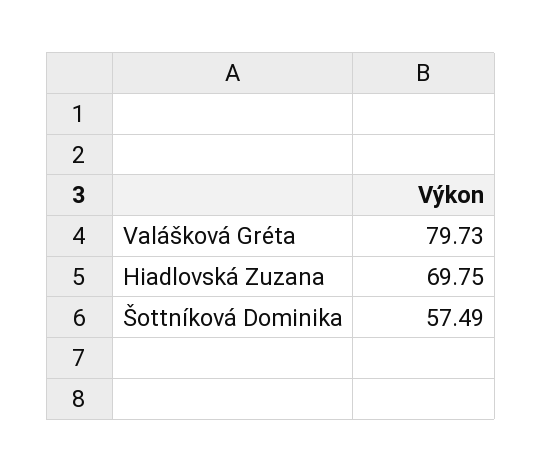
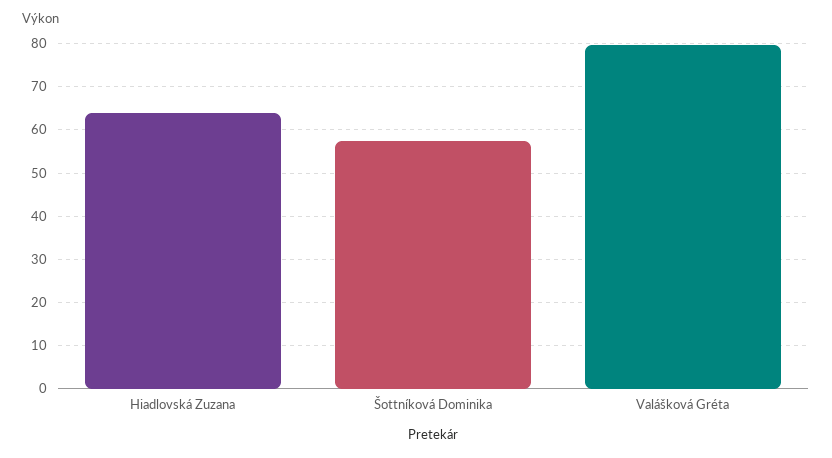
  {
    "Valášková Gréta": 79.73,
-   "Hiadlovská Zuzana": 69.75,
+   "Hiadlovská Zuzana": 64,
    "Šottníková Dominika": 57.49
  }

